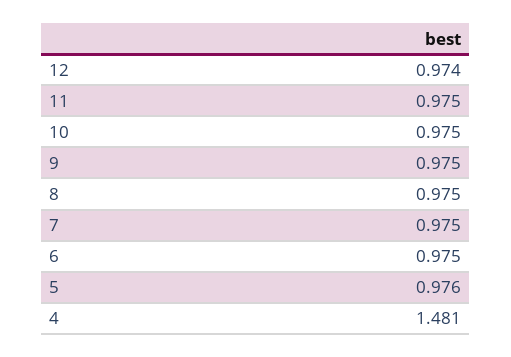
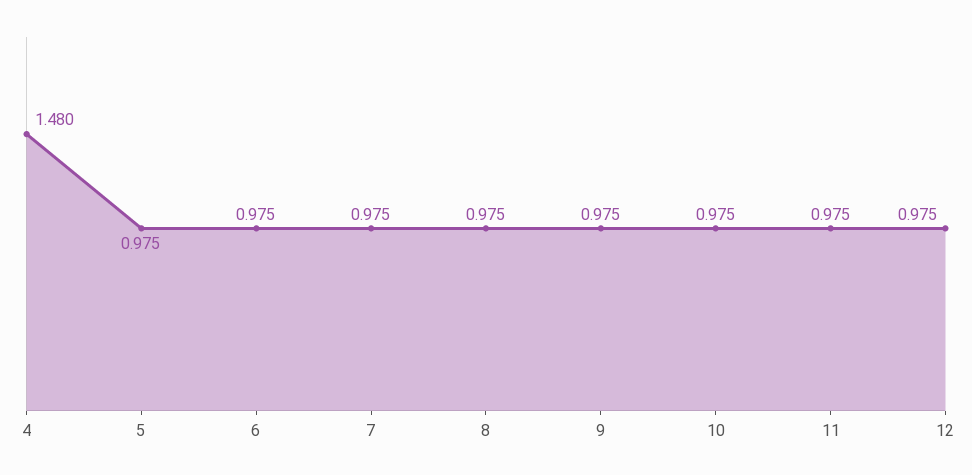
  {
-   "12": 0.974,
+   "12": 0.975,
    "11": 0.975,
    "10": 0.975,
    "9": 0.975,
    "8": 0.975,
    "7": 0.975,
    "6": 0.975,
-   "5": 0.976,
+   "5": 0.975,
-   "4": 1.481
+   "4": 1.48
  }

